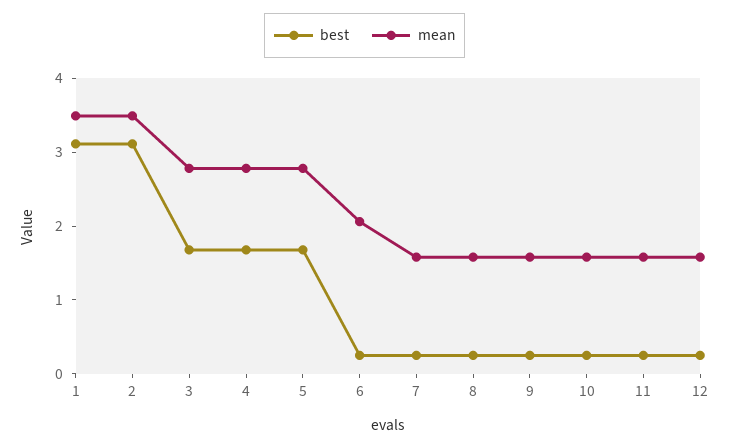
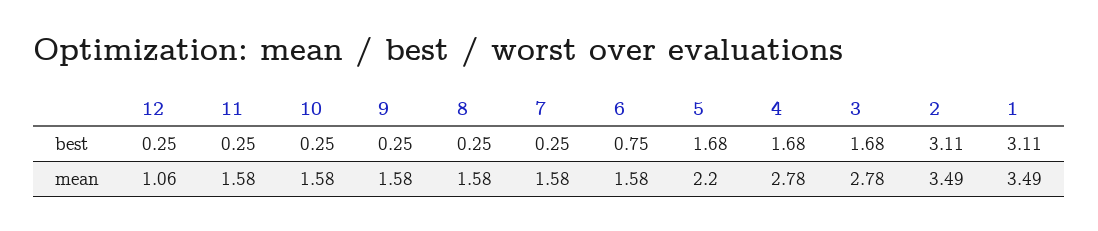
  {
    "best": {
      "1": 3.11,
      "2": 3.11,
      "3": 1.68,
      "4": 1.68,
      "5": 1.68,
-     "6": 0.2,
+     "6": 0.75,
      "7": 0.25,
      "8": 0.25,
      "9": 0.25,
      "10": 0.25,
      "11": 0.25,
      "12": 0.25
    },
    "mean": {
      "1": 3.49,
      "2": 3.49,
      "3": 2.78,
      "4": 2.78,
-     "5": 2.8,
+     "5": 2.2,
-     "6": 2,
+     "6": 1.58,
      "7": 1.58,
      "8": 1.58,
      "9": 1.58,
      "10": 1.58,
      "11": 1.58,
-     "12": 1.6
+     "12": 1.06
    }
  }

